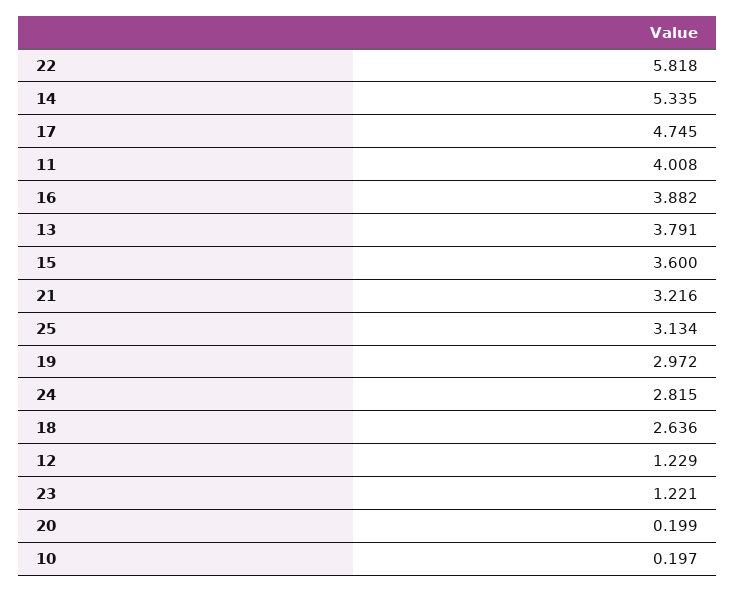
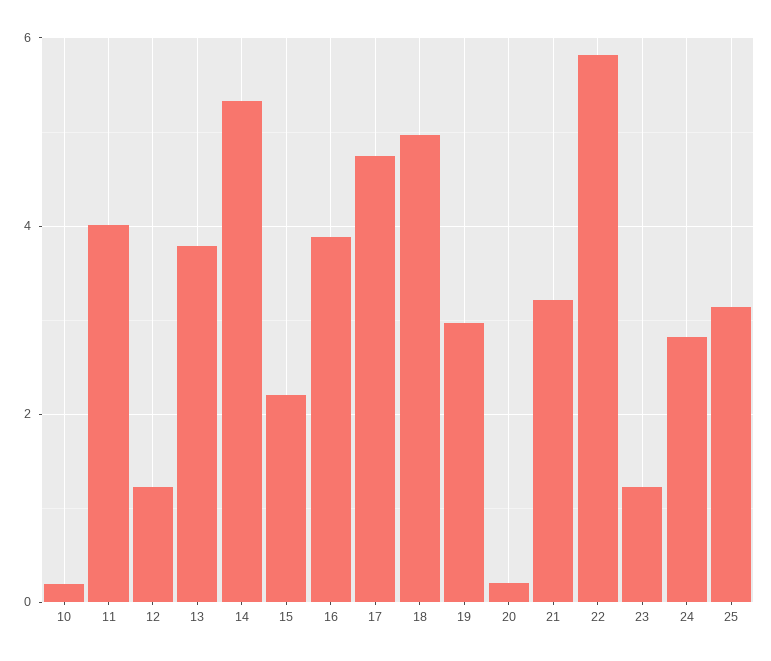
  {
    "22": 5.818,
    "14": 5.335,
    "17": 4.745,
    "11": 4.008,
    "16": 3.882,
    "13": 3.791,
-   "15": 3.6,
+   "15": 2.2,
    "21": 3.216,
    "25": 3.134,
    "19": 2.972,
    "24": 2.815,
-   "18": 2.636,
+   "18": 5,
    "12": 1.229,
    "23": 1.221,
    "20": 0.199,
    "10": 0.197
  }

